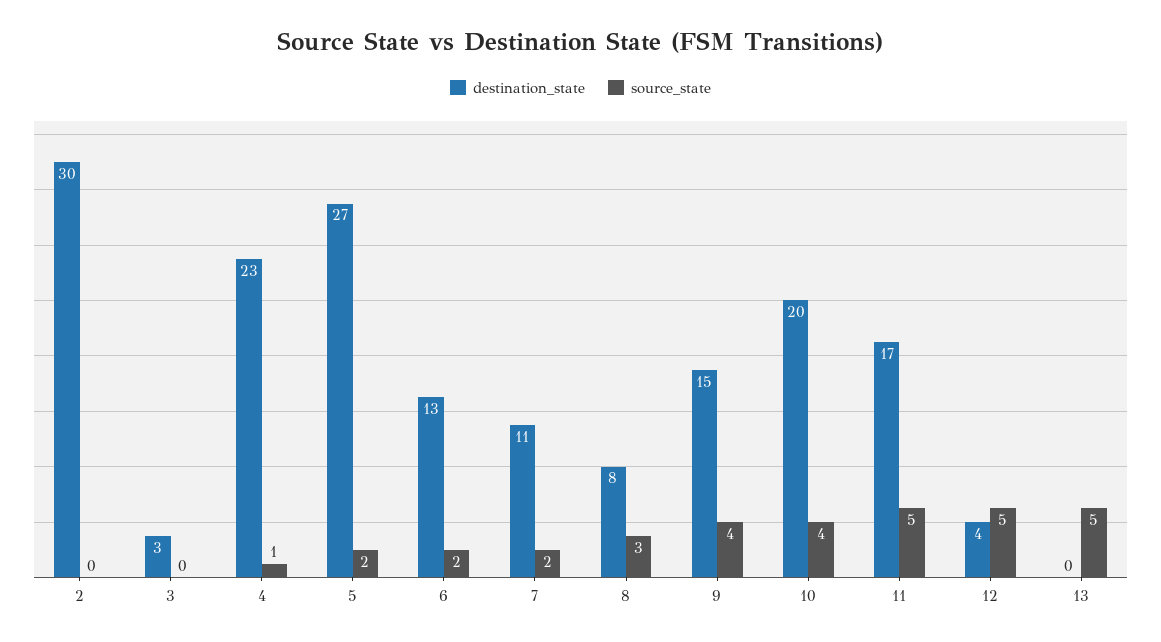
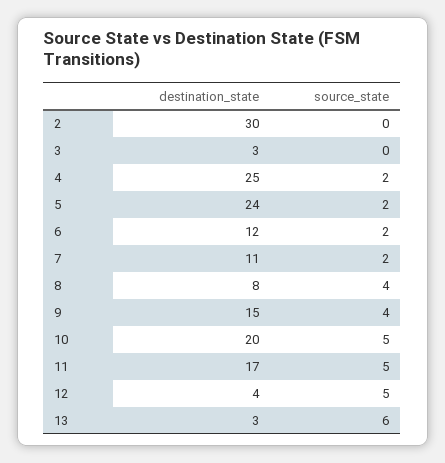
  {
    "destination_state": {
      "2": 30,
      "3": 3,
-     "4": 23,
+     "4": 25,
-     "5": 27,
+     "5": 24,
-     "6": 13,
+     "6": 12,
      "7": 11,
      "8": 8,
      "9": 15,
      "10": 20,
      "11": 17,
      "12": 4,
-     "13": 0
+     "13": 3
    },
    "source_state": {
      "2": 0,
      "3": 0,
-     "4": 1,
+     "4": 2,
      "5": 2,
      "6": 2,
      "7": 2,
-     "8": 3,
+     "8": 4,
      "9": 4,
-     "10": 4,
+     "10": 5,
      "11": 5,
      "12": 5,
-     "13": 5
+     "13": 6
    }
  }

